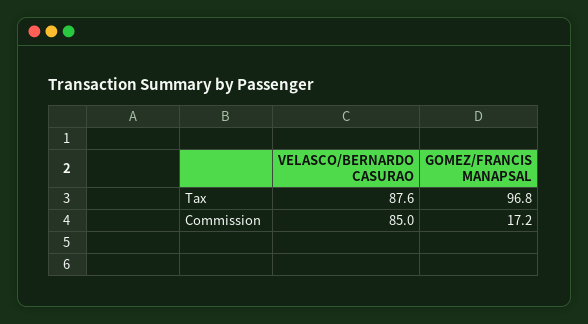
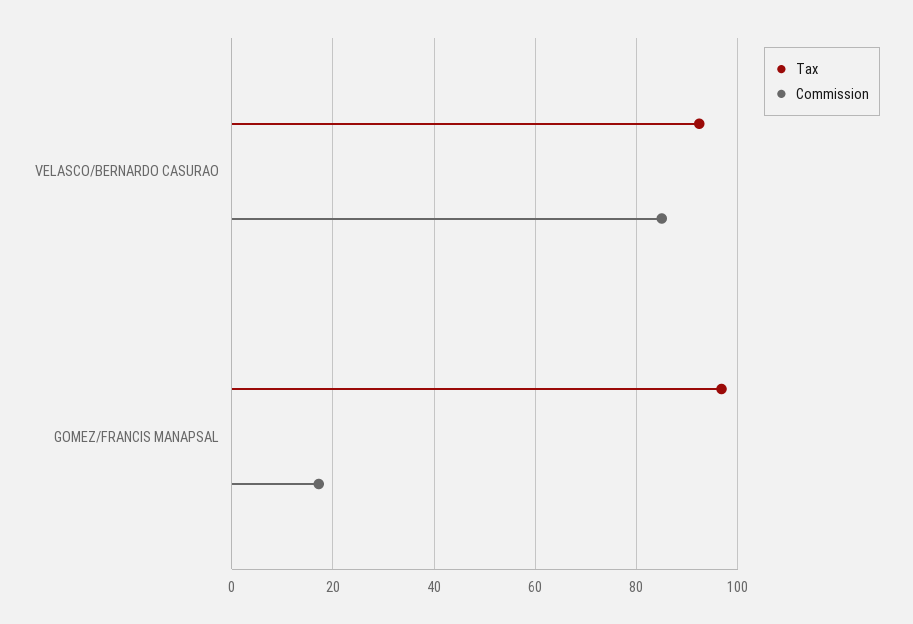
  {
    "Tax": {
-     "VELASCO/BERNARDO CASURAO": 87.6,
+     "VELASCO/BERNARDO CASURAO": 92,
      "GOMEZ/FRANCIS MANAPSAL": 96.8
    },
    "Commission": {
      "VELASCO/BERNARDO CASURAO": 85,
      "GOMEZ/FRANCIS MANAPSAL": 17.2
    }
  }

